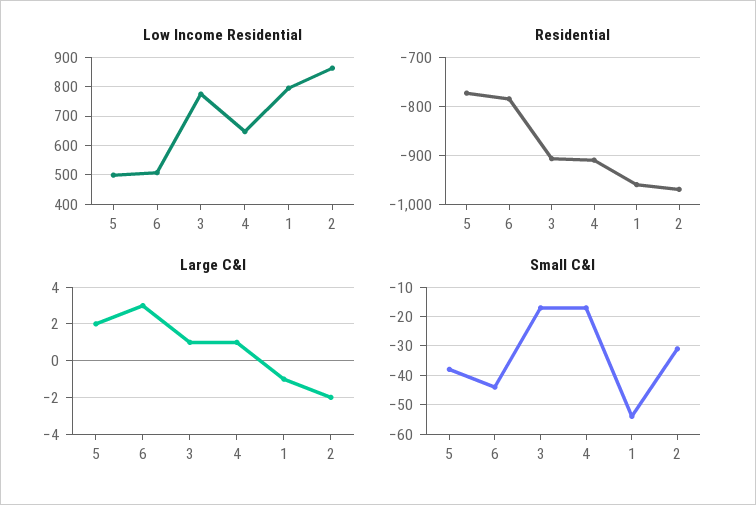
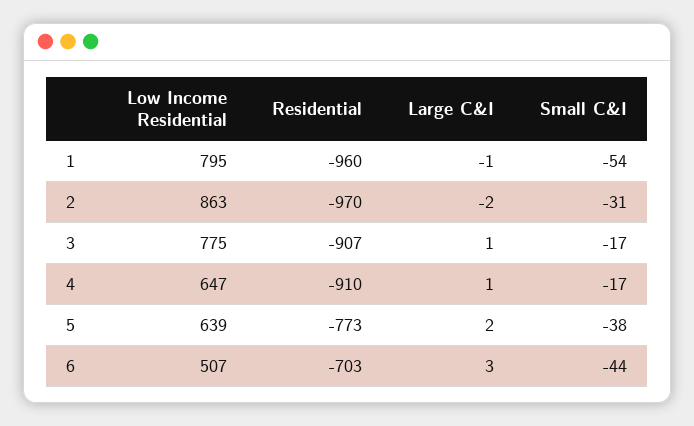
  {
    "Low Income Residential": {
-     "5": 500,
+     "5": 639,
      "6": 507,
      "3": 775,
      "4": 647,
      "1": 795,
      "2": 863
    },
    "Residential": {
      "5": -773,
-     "6": -780,
+     "6": -703,
      "3": -907,
      "4": -910,
      "1": -960,
      "2": -970
    },
    "Large C&I": {
      "5": 2,
      "6": 3,
      "3": 1,
      "4": 1,
      "1": -1,
      "2": -2
    },
    "Small C&I": {
      "5": -38,
      "6": -44,
      "3": -17,
      "4": -17,
      "1": -54,
      "2": -31
    }
  }

